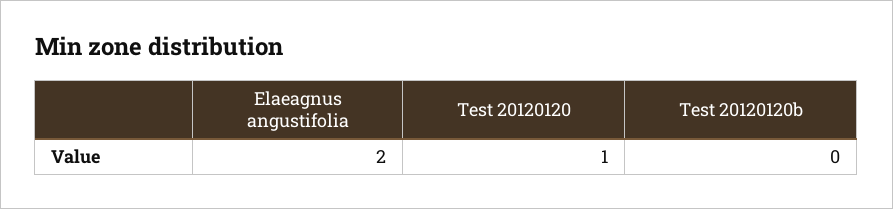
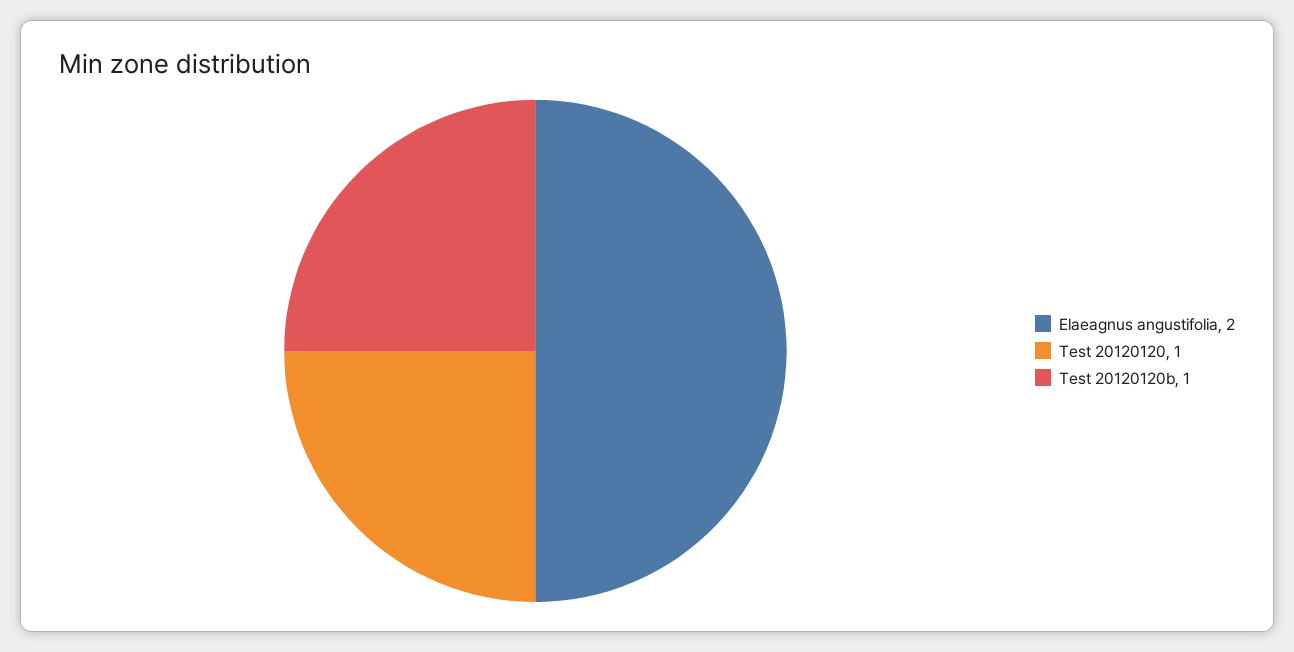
  {
    "Elaeagnus angustifolia": 2,
    "Test 20120120": 1,
-   "Test 20120120b": 0
+   "Test 20120120b": 1
  }

